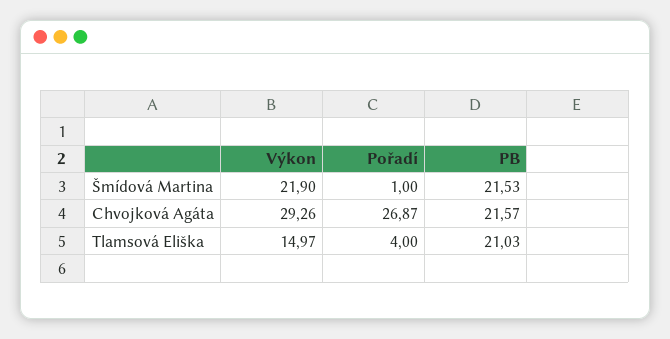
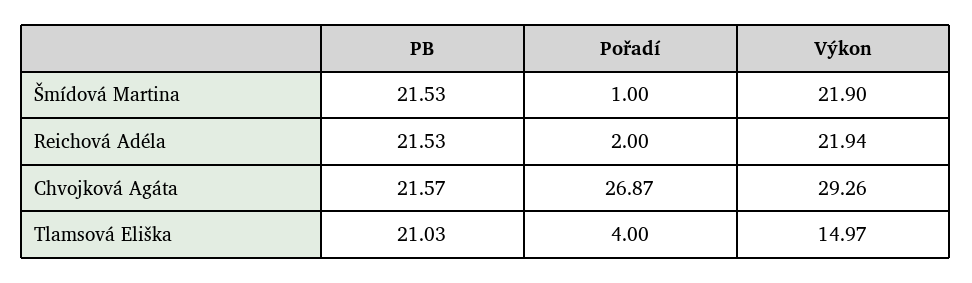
  {
    "Výkon": {
      "Šmídová Martina": 21.9,
      "Chvojková Agáta": 29.26,
-     "Tlamsová Eliška": 14.97
+     "Tlamsová Eliška": 14.97,
+     "Reichová Adéla": 21.94
    },
    "Pořadí": {
      "Šmídová Martina": 1,
      "Chvojková Agáta": 26.87,
-     "Tlamsová Eliška": 4
+     "Tlamsová Eliška": 4,
+     "Reichová Adéla": 2
    },
    "PB": {
      "Šmídová Martina": 21.53,
      "Chvojková Agáta": 21.57,
-     "Tlamsová Eliška": 21.03
+     "Tlamsová Eliška": 21.03,
+     "Reichová Adéla": 21.53
    }
  }

